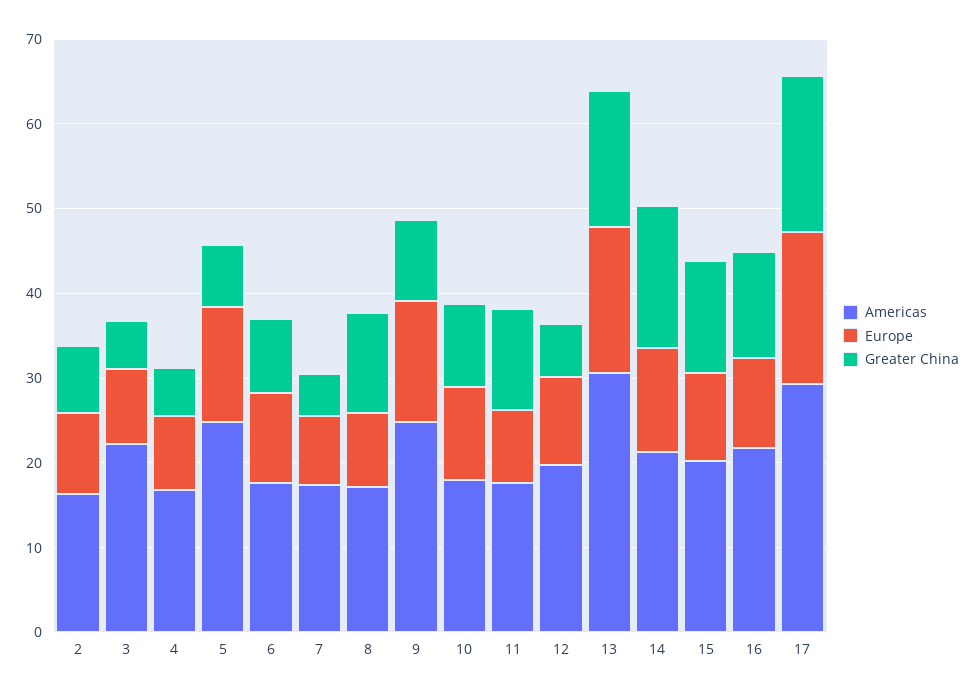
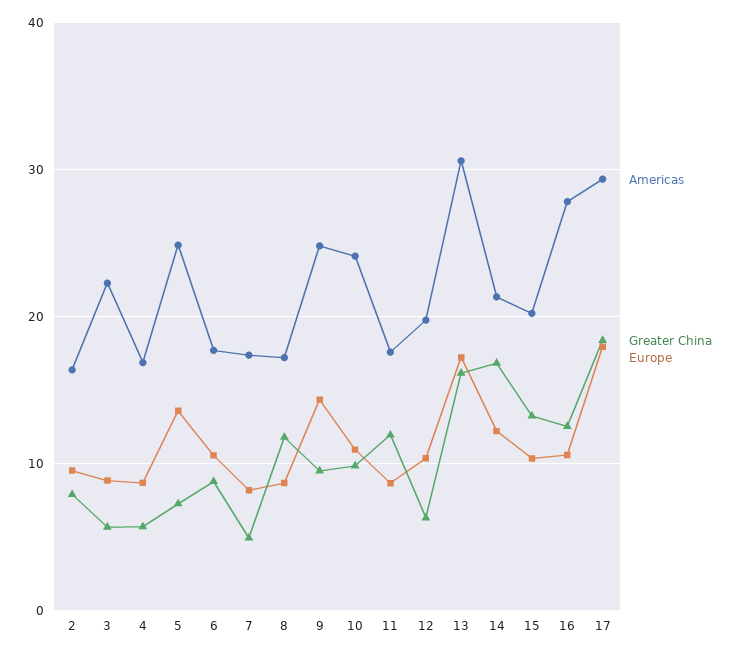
  {
    "Americas": {
      "2": 16,
      "3": 22,
      "4": 17,
      "5": 25,
      "6": 18,
      "7": 17,
      "8": 17,
      "9": 25,
-     "10": 18,
+     "10": 24,
      "11": 18,
      "12": 20,
      "13": 31,
      "14": 21,
      "15": 20,
-     "16": 22,
+     "16": 28,
      "17": 29
    },
    "Europe": {
      "2": 10,
      "3": 9,
      "4": 9,
      "5": 14,
      "6": 11,
      "7": 8,
      "8": 9,
      "9": 14,
      "10": 11,
      "11": 9,
      "12": 10,
      "13": 17,
      "14": 12,
      "15": 10,
      "16": 11,
      "17": 18
    },
    "Greater China": {
      "2": 8,
      "3": 6,
      "4": 6,
      "5": 7,
      "6": 9,
      "7": 5,
      "8": 12,
      "9": 10,
      "10": 10,
      "11": 12,
      "12": 6,
      "13": 16,
      "14": 17,
      "15": 13,
      "16": 13,
      "17": 18
    }
  }

